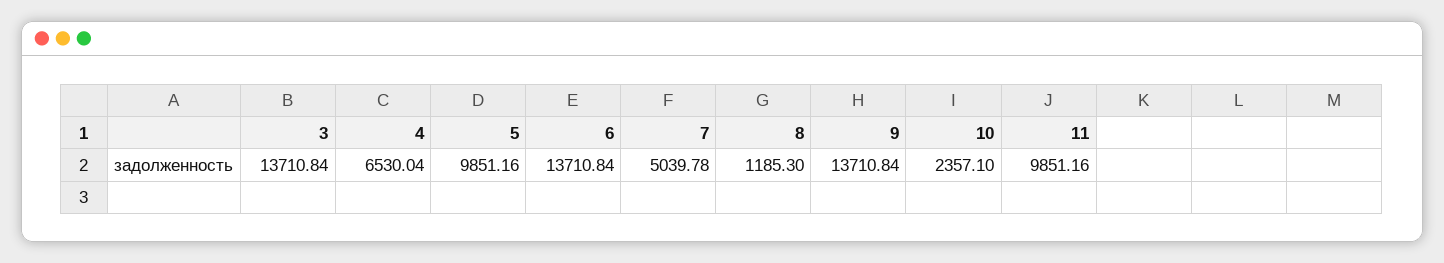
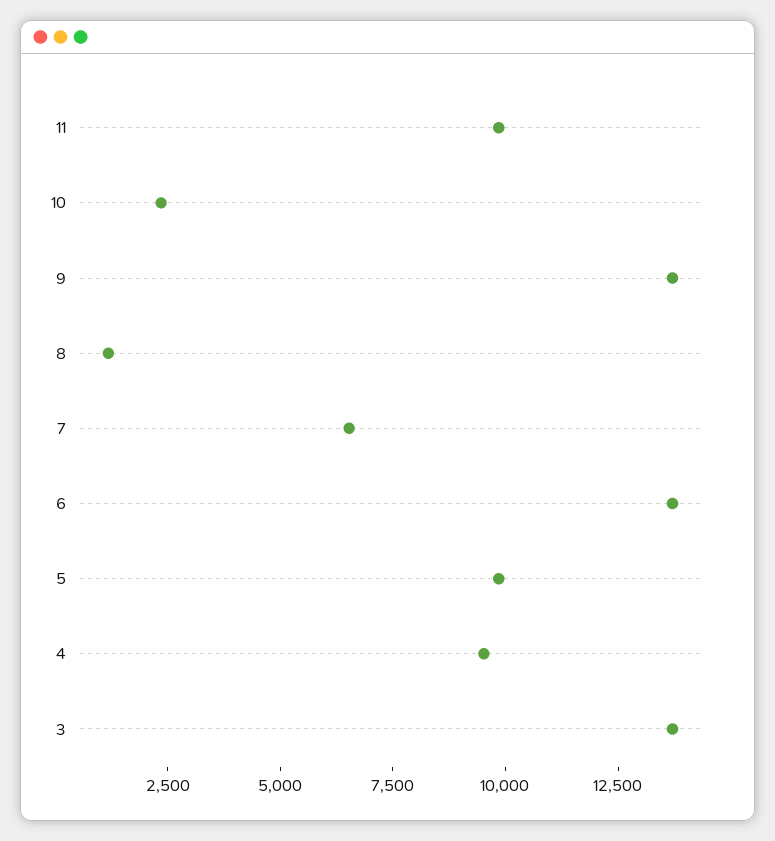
  {
    "3": 13710.84,
-   "4": 6530.04,
+   "4": 9500,
    "5": 9851.16,
    "6": 13710.84,
-   "7": 5039.78,
+   "7": 6500,
    "8": 1185.3,
    "9": 13710.84,
    "10": 2357.1,
    "11": 9851.16
  }

